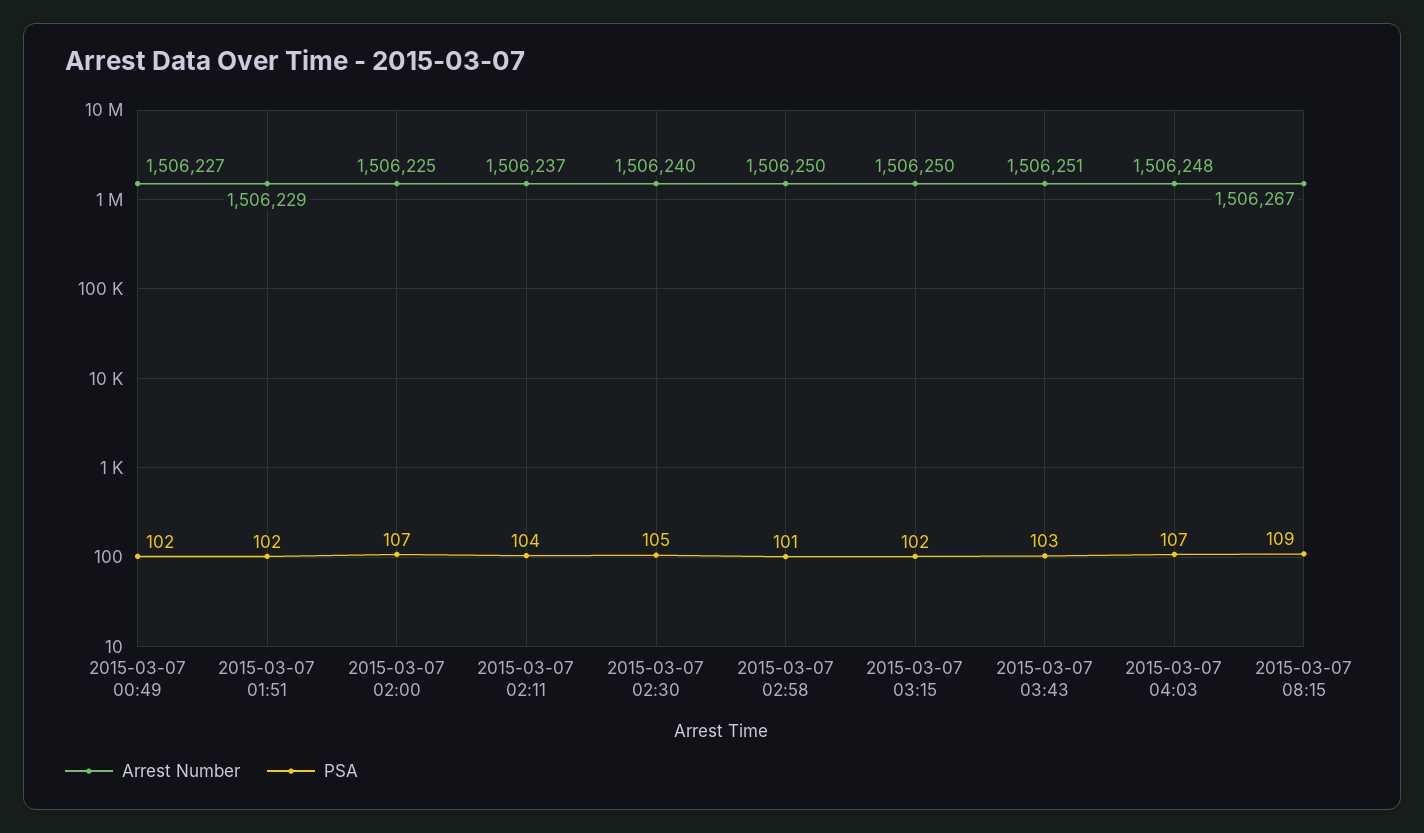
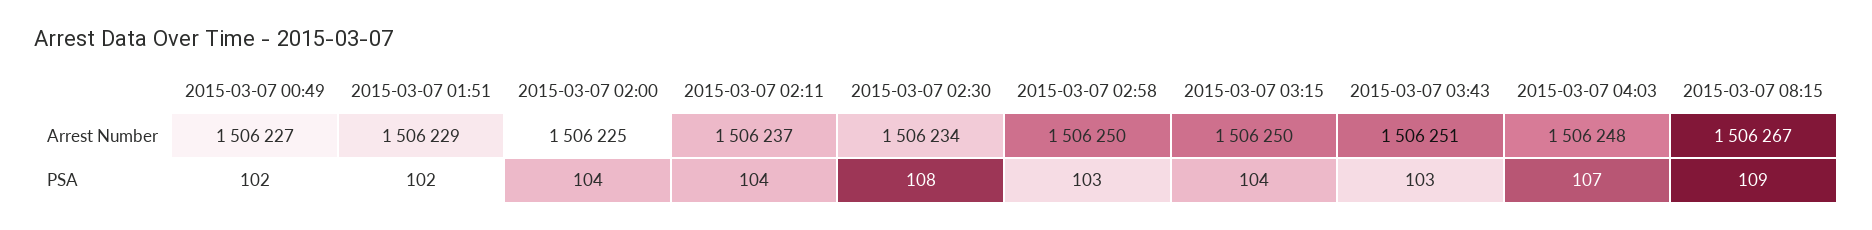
  {
    "Arrest Number": {
      "2015-03-07 00:49": 1506227,
      "2015-03-07 01:51": 1506229,
      "2015-03-07 02:00": 1506225,
      "2015-03-07 02:11": 1506237,
-     "2015-03-07 02:30": 1506240,
+     "2015-03-07 02:30": 1506234,
      "2015-03-07 02:58": 1506250,
      "2015-03-07 03:15": 1506250,
      "2015-03-07 03:43": 1506251,
      "2015-03-07 04:03": 1506248,
      "2015-03-07 08:15": 1506267
    },
    "PSA": {
      "2015-03-07 00:49": 102,
      "2015-03-07 01:51": 102,
-     "2015-03-07 02:00": 107,
+     "2015-03-07 02:00": 104,
      "2015-03-07 02:11": 104,
-     "2015-03-07 02:30": 105,
+     "2015-03-07 02:30": 108,
-     "2015-03-07 02:58": 101,
+     "2015-03-07 02:58": 103,
-     "2015-03-07 03:15": 102,
+     "2015-03-07 03:15": 104,
      "2015-03-07 03:43": 103,
      "2015-03-07 04:03": 107,
      "2015-03-07 08:15": 109
    }
  }

